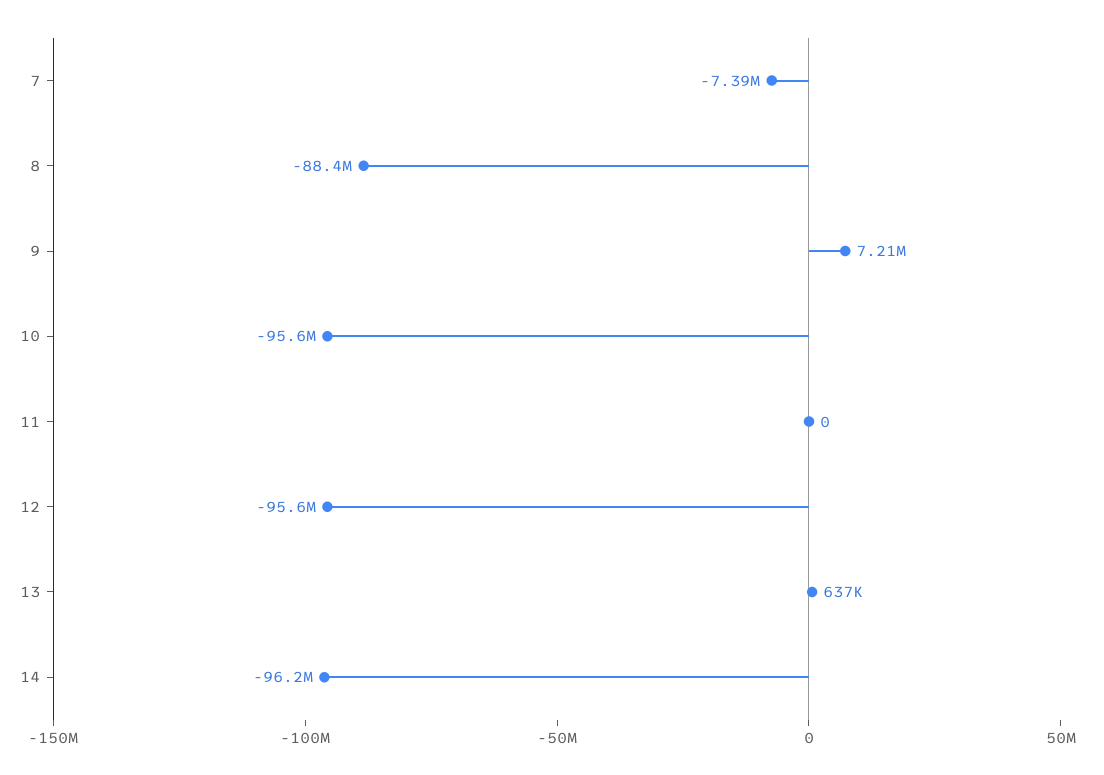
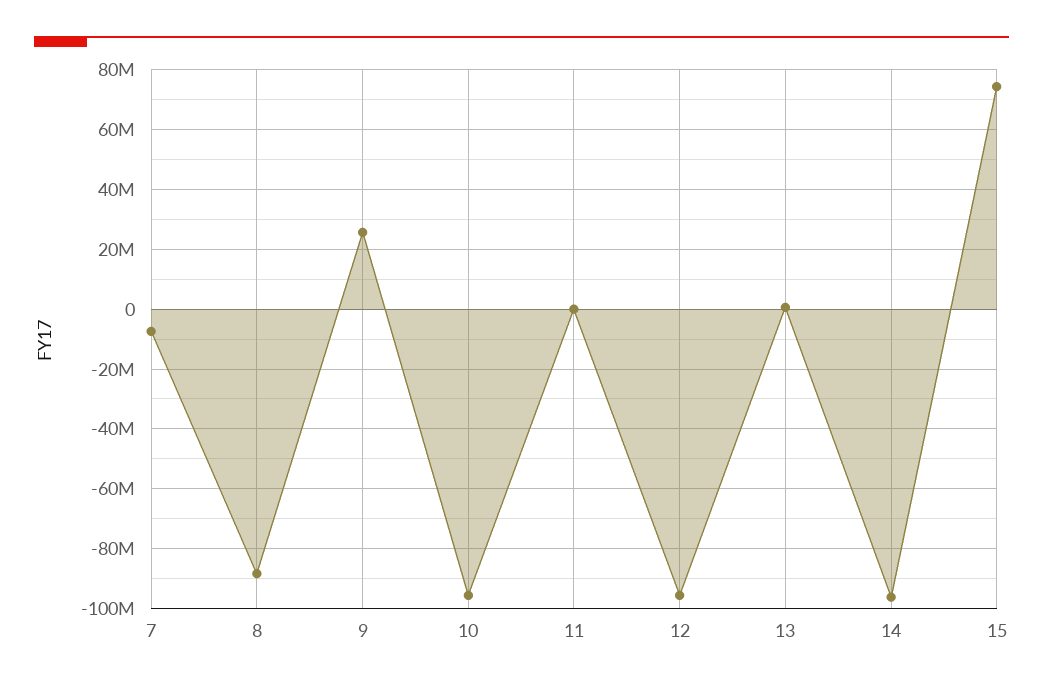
  {
    "7": -7390000,
    "8": -88400000,
-   "9": 7210000,
+   "9": 25000000,
    "10": -95600000,
    "11": 0,
    "12": -95600000,
    "13": 637000,
-   "14": -96200000
+   "14": -96200000,
+   "15": 75000000
  }

